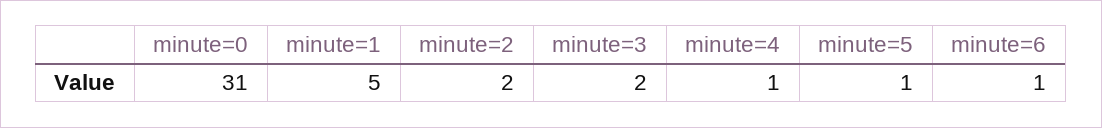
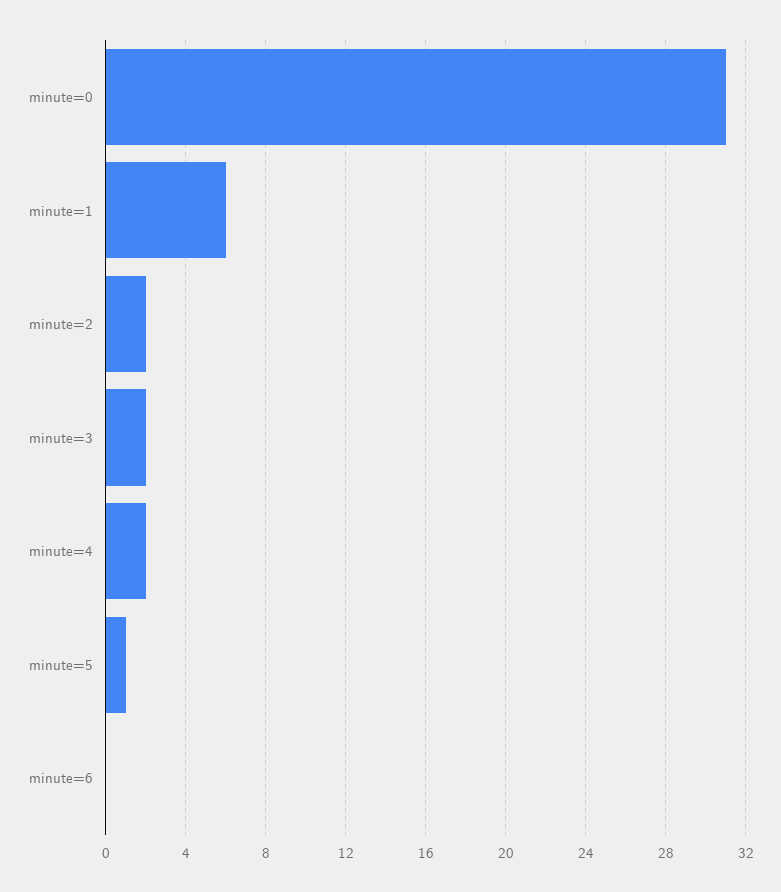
  {
    "minute=0": 31,
-   "minute=1": 5,
+   "minute=1": 6,
    "minute=2": 2,
    "minute=3": 2,
-   "minute=4": 1,
+   "minute=4": 2,
    "minute=5": 1,
-   "minute=6": 1
+   "minute=6": 0
  }

